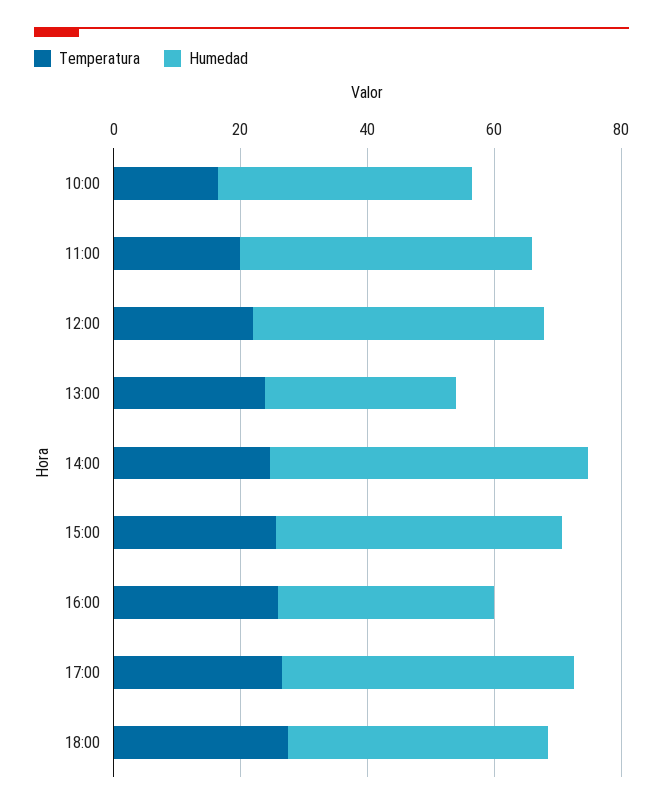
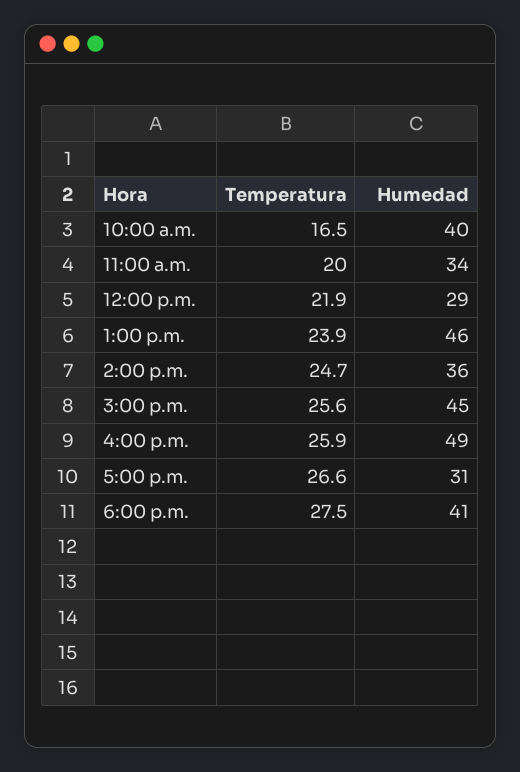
  {
    "Temperatura": {
      "10:00": 16.5,
      "11:00": 20,
      "12:00": 21.9,
      "13:00": 23.9,
      "14:00": 24.7,
      "15:00": 25.6,
      "16:00": 25.9,
      "17:00": 26.6,
      "18:00": 27.5
    },
    "Humedad": {
      "10:00": 40,
-     "11:00": 45,
+     "11:00": 34,
-     "12:00": 45,
+     "12:00": 29,
-     "13:00": 30,
+     "13:00": 46,
-     "14:00": 50,
+     "14:00": 36,
      "15:00": 45,
-     "16:00": 35,
+     "16:00": 49,
-     "17:00": 45,
+     "17:00": 31,
      "18:00": 41
    }
  }

